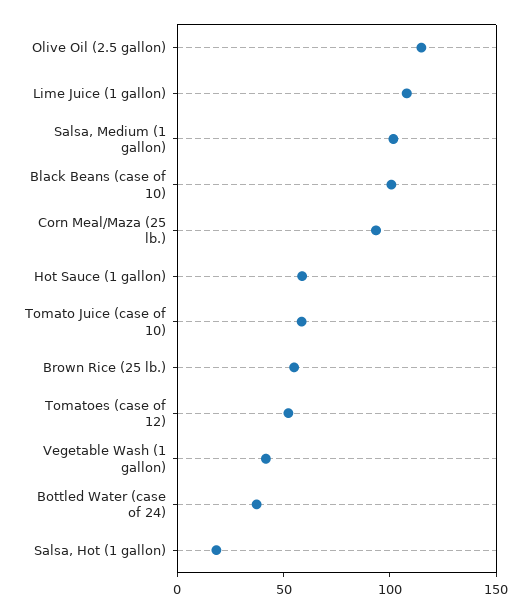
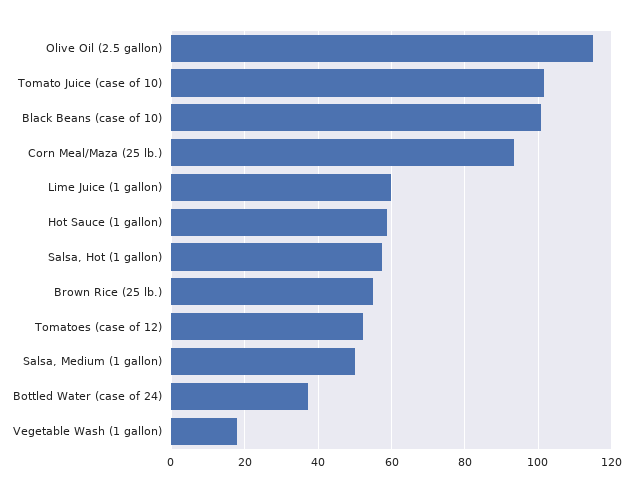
  {
    "Olive Oil (2.5 gallon)": 114,
-   "Lime Juice (1 gallon)": 110,
+   "Lime Juice (1 gallon)": 60,
-   "Salsa, Medium (1 gallon)": 100,
+   "Salsa, Medium (1 gallon)": 50,
    "Black Beans (case of 10)": 100,
    "Corn Meal/Maza (25 lb.)": 94,
    "Hot Sauce (1 gallon)": 58,
-   "Tomato Juice (case of 10)": 60,
+   "Tomato Juice (case of 10)": 102,
    "Brown Rice (25 lb.)": 54,
    "Tomatoes (case of 12)": 52,
-   "Vegetable Wash (1 gallon)": 40,
+   "Vegetable Wash (1 gallon)": 18,
    "Bottled Water (case of 24)": 38,
-   "Salsa, Hot (1 gallon)": 20
+   "Salsa, Hot (1 gallon)": 58
  }

